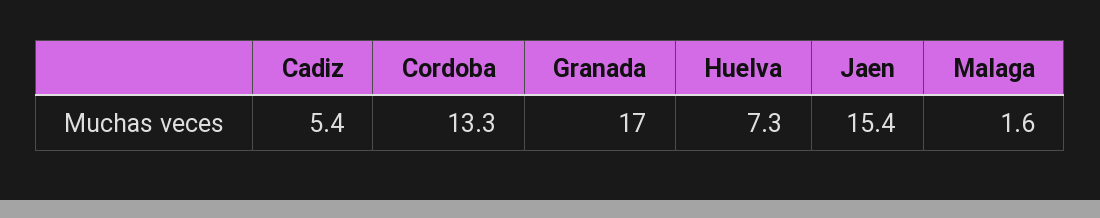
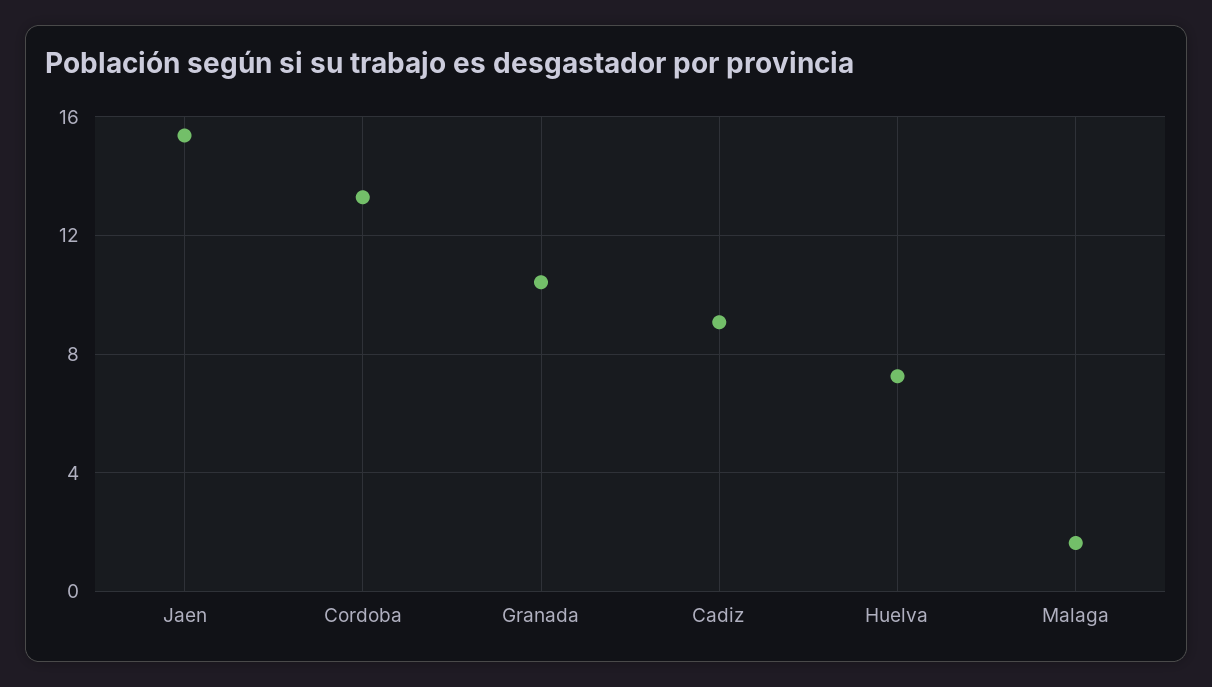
  {
-   "Cadiz": 5.4,
+   "Cadiz": 9,
    "Cordoba": 13.3,
-   "Granada": 17,
+   "Granada": 10.5,
    "Huelva": 7.3,
    "Jaen": 15.4,
    "Malaga": 1.6
  }

